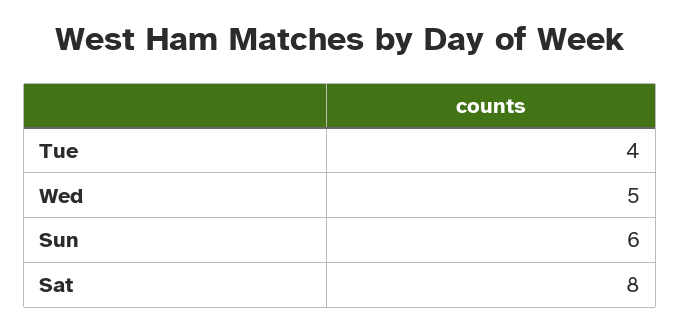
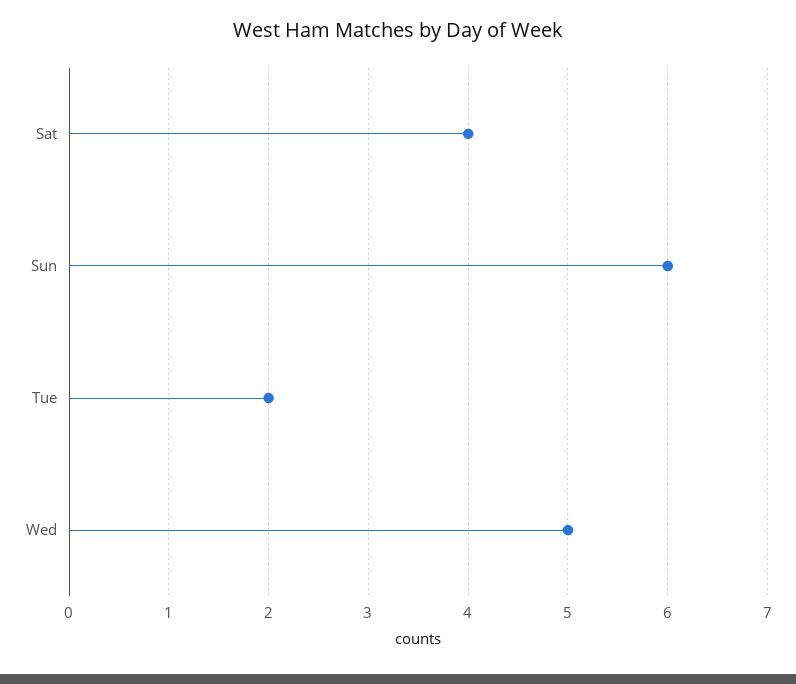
  {
-   "Tue": 4,
+   "Tue": 2,
    "Wed": 5,
    "Sun": 6,
-   "Sat": 8
+   "Sat": 4
  }

